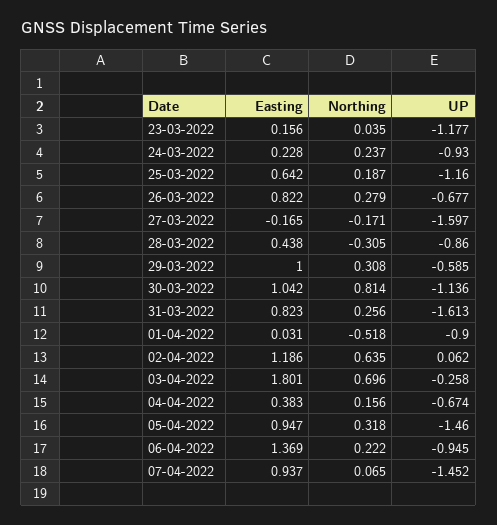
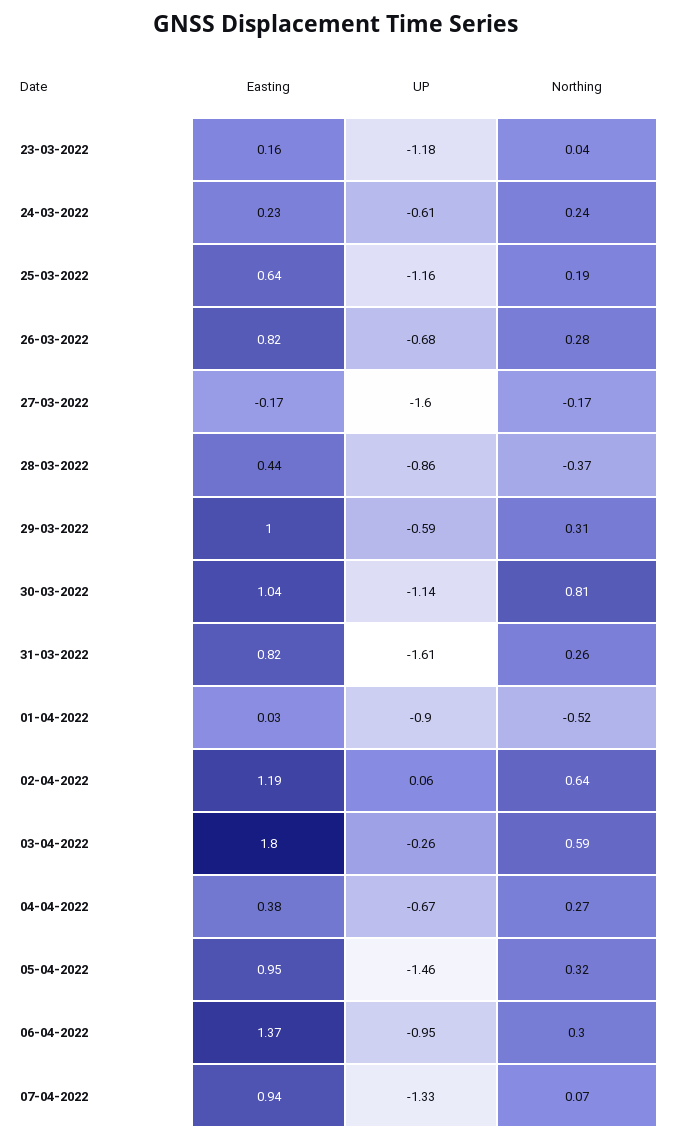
  {
    "Easting": {
      "23-03-2022": 0.156,
      "24-03-2022": 0.228,
      "25-03-2022": 0.642,
      "26-03-2022": 0.822,
      "27-03-2022": -0.165,
      "28-03-2022": 0.438,
      "29-03-2022": 1,
      "30-03-2022": 1.042,
      "31-03-2022": 0.823,
      "01-04-2022": 0.031,
      "02-04-2022": 1.186,
      "03-04-2022": 1.801,
      "04-04-2022": 0.383,
      "05-04-2022": 0.947,
      "06-04-2022": 1.369,
      "07-04-2022": 0.937
    },
    "Northing": {
      "23-03-2022": 0.035,
      "24-03-2022": 0.237,
      "25-03-2022": 0.187,
      "26-03-2022": 0.279,
      "27-03-2022": -0.171,
-     "28-03-2022": -0.305,
+     "28-03-2022": -0.37,
      "29-03-2022": 0.308,
      "30-03-2022": 0.814,
      "31-03-2022": 0.256,
      "01-04-2022": -0.518,
      "02-04-2022": 0.635,
-     "03-04-2022": 0.696,
+     "03-04-2022": 0.59,
-     "04-04-2022": 0.156,
+     "04-04-2022": 0.27,
      "05-04-2022": 0.318,
-     "06-04-2022": 0.222,
+     "06-04-2022": 0.3,
      "07-04-2022": 0.065
    },
    "UP": {
      "23-03-2022": -1.177,
-     "24-03-2022": -0.93,
+     "24-03-2022": -0.61,
      "25-03-2022": -1.16,
      "26-03-2022": -0.677,
      "27-03-2022": -1.597,
      "28-03-2022": -0.86,
      "29-03-2022": -0.585,
      "30-03-2022": -1.136,
      "31-03-2022": -1.613,
      "01-04-2022": -0.9,
      "02-04-2022": 0.062,
      "03-04-2022": -0.258,
      "04-04-2022": -0.674,
      "05-04-2022": -1.46,
      "06-04-2022": -0.945,
-     "07-04-2022": -1.452
+     "07-04-2022": -1.33
    }
  }

